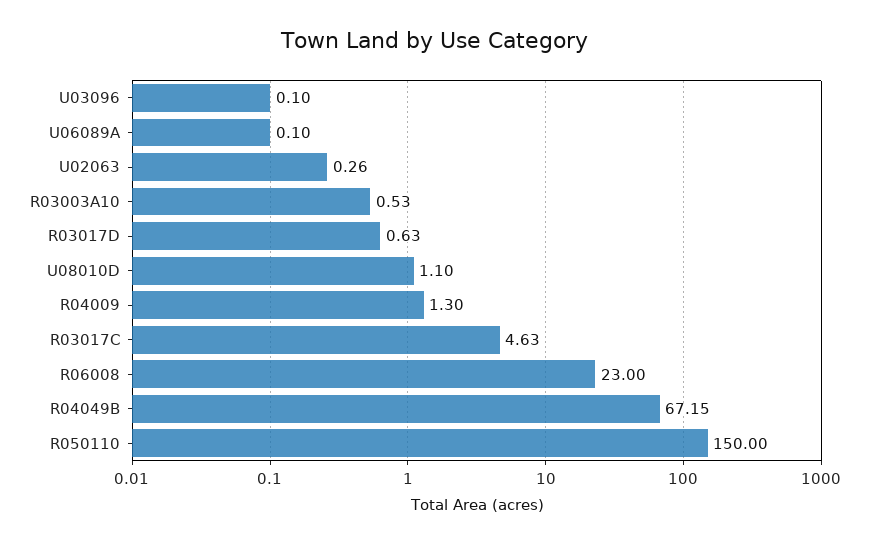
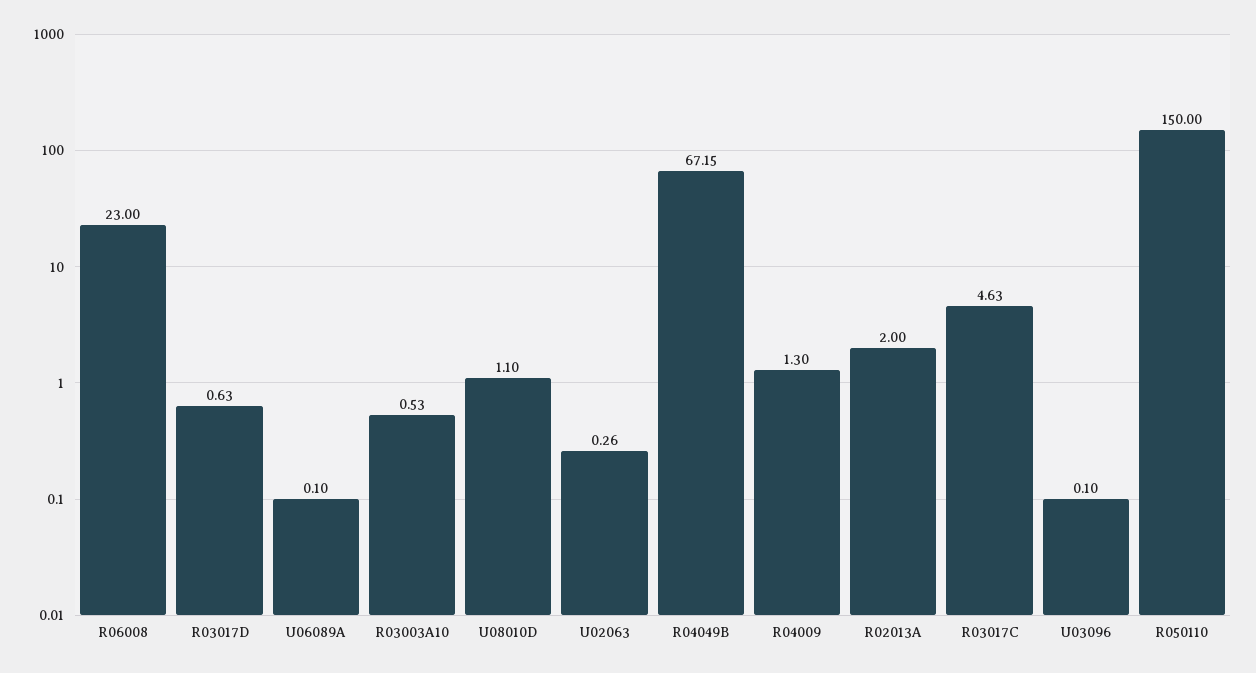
  {
    "U03096": 0.1,
    "U06089A": 0.1,
    "U02063": 0.26,
    "R03003A10": 0.53,
    "R03017D": 0.63,
    "U08010D": 1.1,
    "R04009": 1.3,
    "R03017C": 4.63,
    "R06008": 23,
    "R04049B": 67.15,
-   "R050110": 150
+   "R050110": 150,
+   "R02013A": 2
  }

